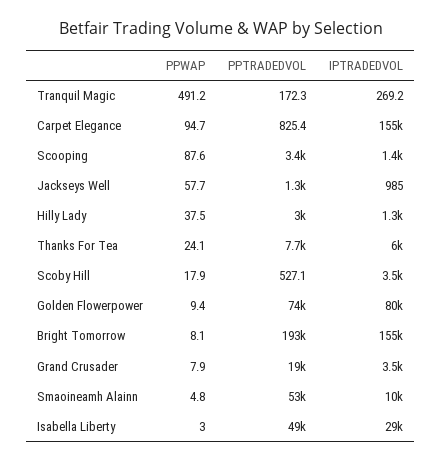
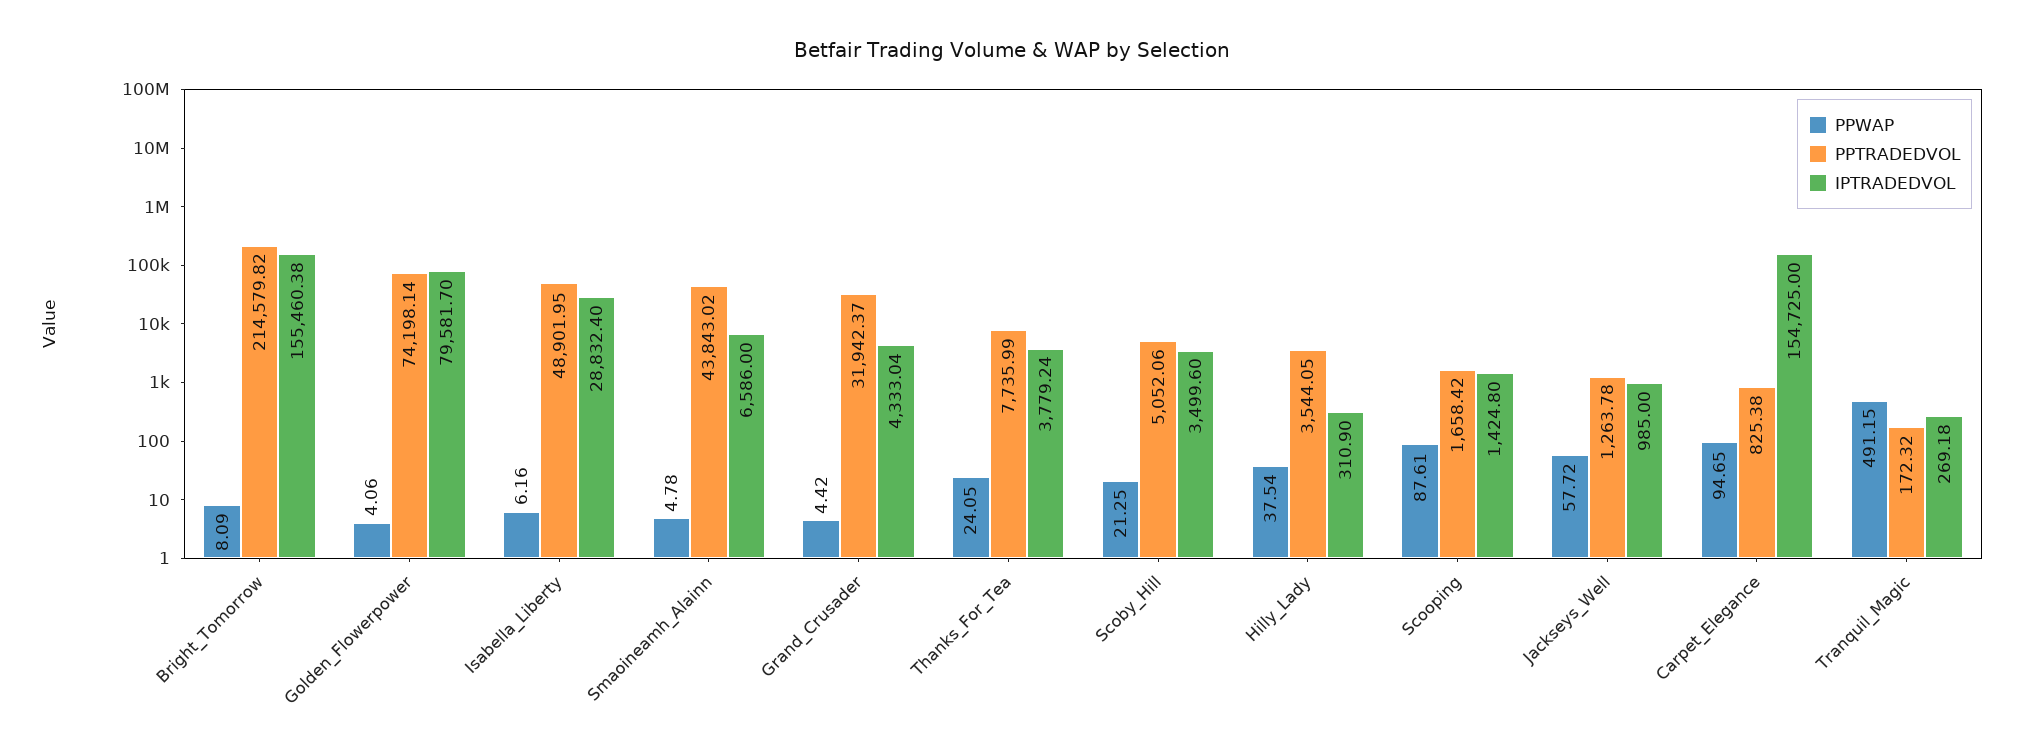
  {
    "PPWAP": {
      "Tranquil Magic": 491.15,
      "Carpet Elegance": 94.65,
      "Scooping": 87.61,
      "Jackseys Well": 57.72,
      "Hilly Lady": 37.54,
      "Thanks For Tea": 24.05,
-     "Scoby Hill": 17.9,
+     "Scoby Hill": 21.25,
-     "Golden Flowerpower": 9.4,
+     "Golden Flowerpower": 4.06,
      "Bright Tomorrow": 8.09,
-     "Grand Crusader": 7.9,
+     "Grand Crusader": 4.42,
      "Smaoineamh Alainn": 4.78,
-     "Isabella Liberty": 3
+     "Isabella Liberty": 6.16
    },
    "PPTRADEDVOL": {
      "Tranquil Magic": 172.32,
      "Carpet Elegance": 825.38,
-     "Scooping": 3400,
+     "Scooping": 1658.42,
      "Jackseys Well": 1263.78,
-     "Hilly Lady": 3000,
+     "Hilly Lady": 3544.05,
      "Thanks For Tea": 7735.99,
-     "Scoby Hill": 527.1,
+     "Scoby Hill": 5052.06,
      "Golden Flowerpower": 74198.14,
-     "Bright Tomorrow": 193000,
+     "Bright Tomorrow": 214579.82,
-     "Grand Crusader": 19000,
+     "Grand Crusader": 31942.37,
-     "Smaoineamh Alainn": 53000,
+     "Smaoineamh Alainn": 43843.02,
      "Isabella Liberty": 48901.95
    },
    "IPTRADEDVOL": {
      "Tranquil Magic": 269.18,
      "Carpet Elegance": 154725,
      "Scooping": 1424.8,
      "Jackseys Well": 985,
-     "Hilly Lady": 1300,
+     "Hilly Lady": 310.9,
-     "Thanks For Tea": 6000,
+     "Thanks For Tea": 3779.24,
      "Scoby Hill": 3499.6,
      "Golden Flowerpower": 79581.7,
      "Bright Tomorrow": 155460.38,
-     "Grand Crusader": 3500,
+     "Grand Crusader": 4333.04,
-     "Smaoineamh Alainn": 10000,
+     "Smaoineamh Alainn": 6586,
      "Isabella Liberty": 28832.4
    }
  }

